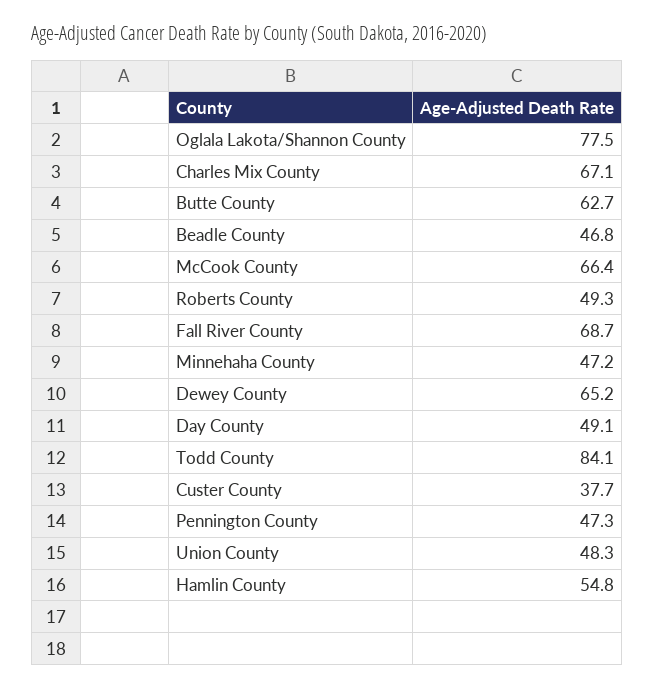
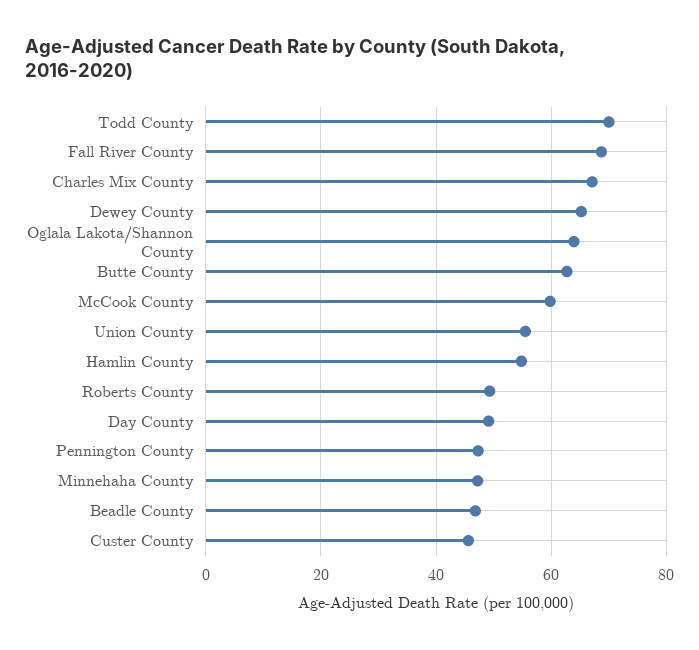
  {
-   "Oglala Lakota/Shannon County": 77.5,
+   "Oglala Lakota/Shannon County": 64,
    "Charles Mix County": 67.1,
    "Butte County": 62.7,
    "Beadle County": 46.8,
-   "McCook County": 66.4,
+   "McCook County": 60,
    "Roberts County": 49.3,
    "Fall River County": 68.7,
    "Minnehaha County": 47.2,
    "Dewey County": 65.2,
    "Day County": 49.1,
-   "Todd County": 84.1,
+   "Todd County": 70,
-   "Custer County": 37.7,
+   "Custer County": 46,
    "Pennington County": 47.3,
-   "Union County": 48.3,
+   "Union County": 56,
    "Hamlin County": 54.8
  }

